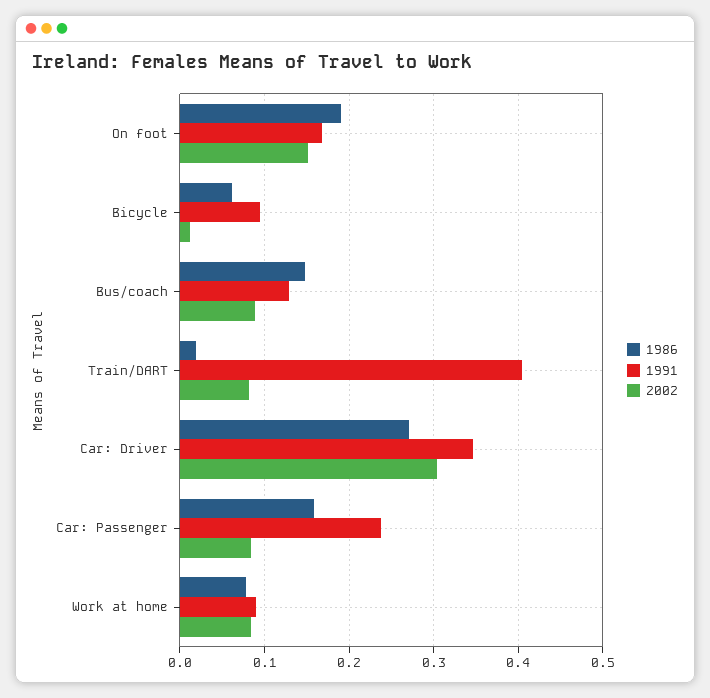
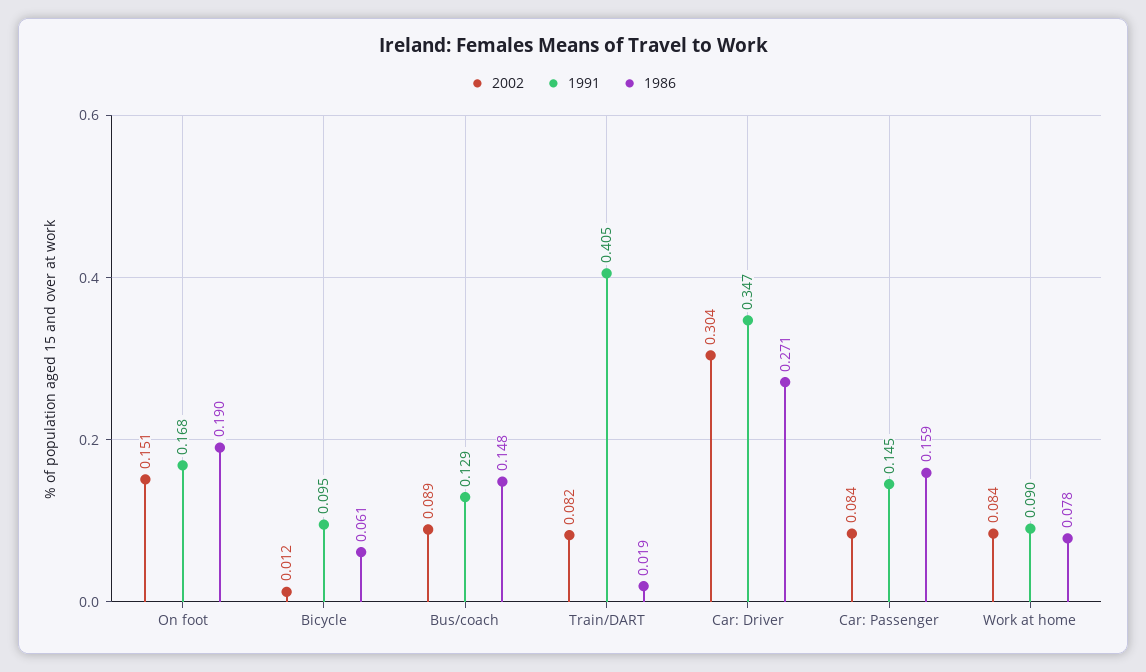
  {
    "1986": {
      "On foot": 0.19,
      "Bicycle": 0.061,
      "Bus/coach": 0.148,
      "Train/DART": 0.019,
      "Car: Driver": 0.271,
      "Car: Passenger": 0.159,
      "Work at home": 0.078
    },
    "1991": {
      "On foot": 0.168,
      "Bicycle": 0.095,
      "Bus/coach": 0.129,
      "Train/DART": 0.405,
      "Car: Driver": 0.347,
-     "Car: Passenger": 0.24,
+     "Car: Passenger": 0.145,
      "Work at home": 0.09
    },
    "2002": {
      "On foot": 0.151,
      "Bicycle": 0.012,
      "Bus/coach": 0.089,
      "Train/DART": 0.082,
      "Car: Driver": 0.304,
      "Car: Passenger": 0.084,
      "Work at home": 0.084
    }
  }

